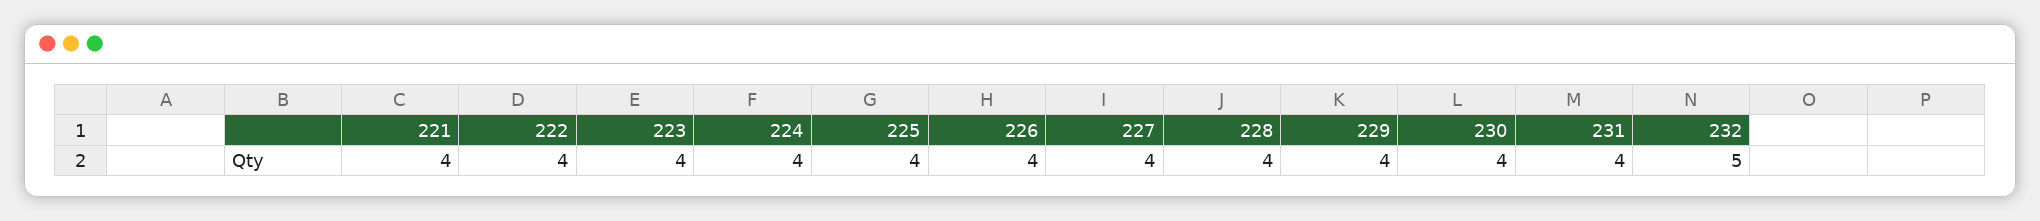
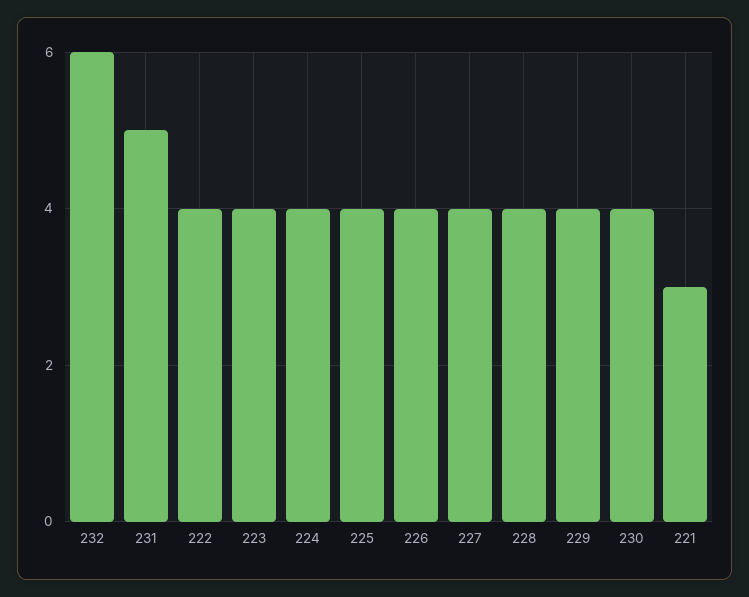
  {
-   "221": 4,
+   "221": 3,
    "222": 4,
    "223": 4,
    "224": 4,
    "225": 4,
    "226": 4,
    "227": 4,
    "228": 4,
    "229": 4,
    "230": 4,
-   "231": 4,
+   "231": 5,
-   "232": 5
+   "232": 6
  }

